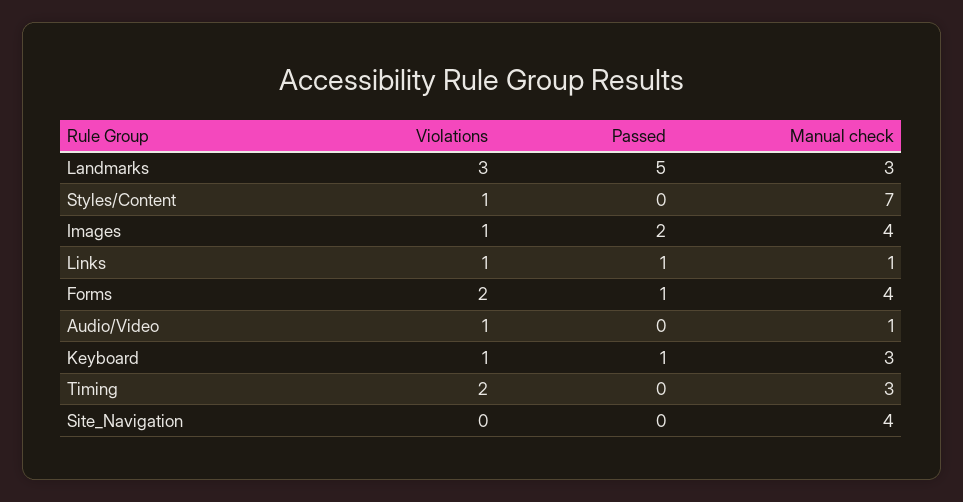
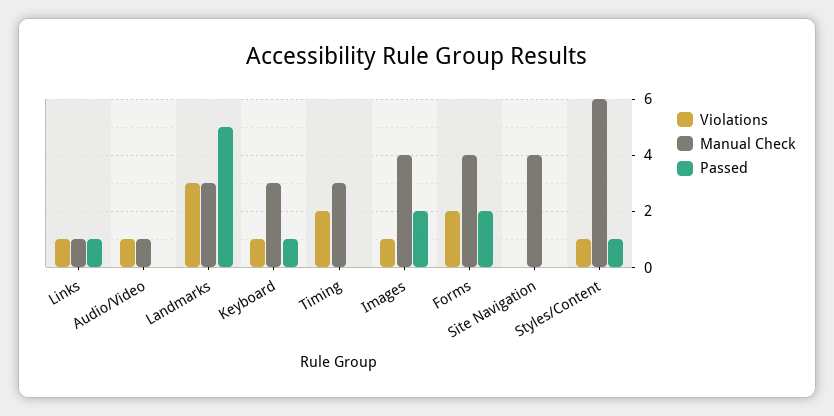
  {
    "Violations": {
      "Landmarks": 3,
      "Styles/Content": 1,
      "Images": 1,
      "Links": 1,
      "Forms": 2,
      "Audio/Video": 1,
      "Keyboard": 1,
      "Timing": 2,
      "Site_Navigation": 0
    },
    "Passed": {
      "Landmarks": 5,
-     "Styles/Content": 0,
+     "Styles/Content": 1,
      "Images": 2,
      "Links": 1,
-     "Forms": 1,
+     "Forms": 2,
      "Audio/Video": 0,
      "Keyboard": 1,
      "Timing": 0,
      "Site_Navigation": 0
    },
    "Manual check": {
      "Landmarks": 3,
-     "Styles/Content": 7,
+     "Styles/Content": 6,
      "Images": 4,
      "Links": 1,
      "Forms": 4,
      "Audio/Video": 1,
      "Keyboard": 3,
      "Timing": 3,
      "Site_Navigation": 4
    }
  }

